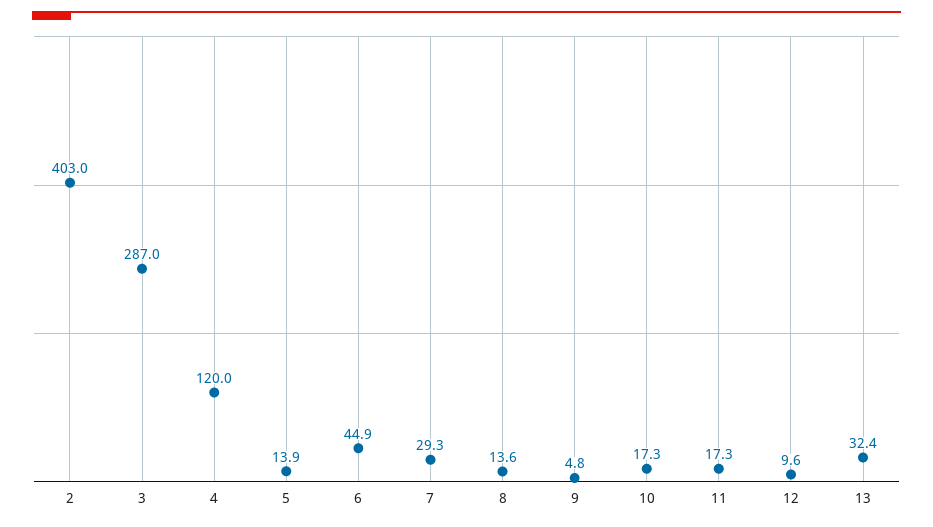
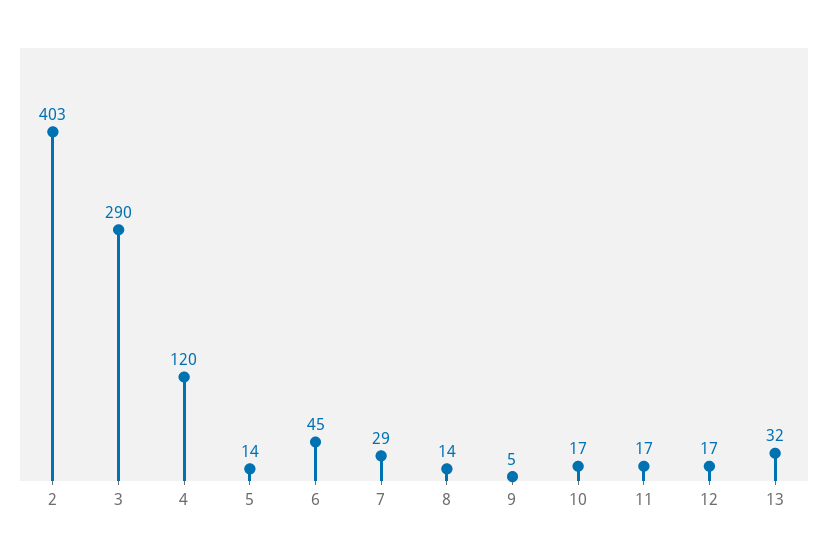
  {
    "2": 403,
-   "3": 287,
+   "3": 290,
    "4": 120,
    "5": 13.9,
    "6": 44.9,
    "7": 29.3,
    "8": 13.6,
    "9": 4.8,
    "10": 17.3,
    "11": 17.3,
-   "12": 9.6,
+   "12": 17,
    "13": 32.4
  }

